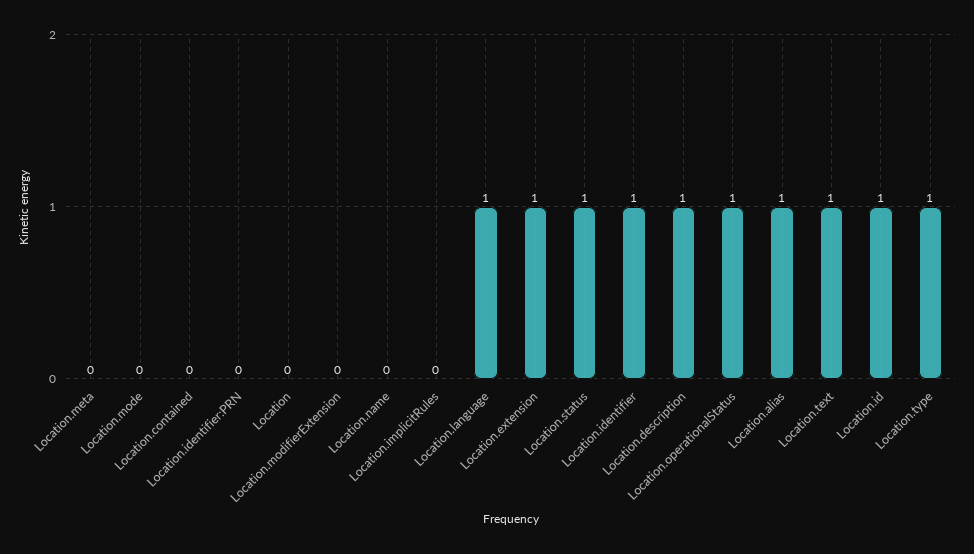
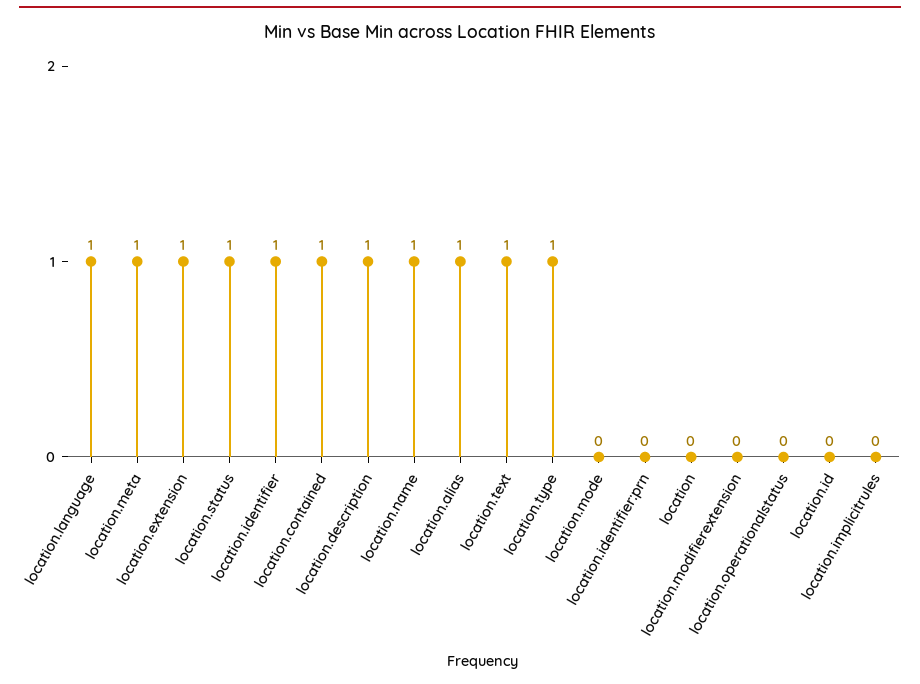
  {
-   "Location.meta": 0,
+   "Location.meta": 1,
    "Location.mode": 0,
-   "Location.contained": 0,
+   "Location.contained": 1,
    "Location.identifier:PRN": 0,
    "Location": 0,
    "Location.modifierExtension": 0,
-   "Location.name": 0,
+   "Location.name": 1,
    "Location.implicitRules": 0,
    "Location.language": 1,
    "Location.extension": 1,
    "Location.status": 1,
    "Location.identifier": 1,
    "Location.description": 1,
-   "Location.operationalStatus": 1,
+   "Location.operationalStatus": 0,
    "Location.alias": 1,
    "Location.text": 1,
-   "Location.id": 1,
+   "Location.id": 0,
    "Location.type": 1
  }

